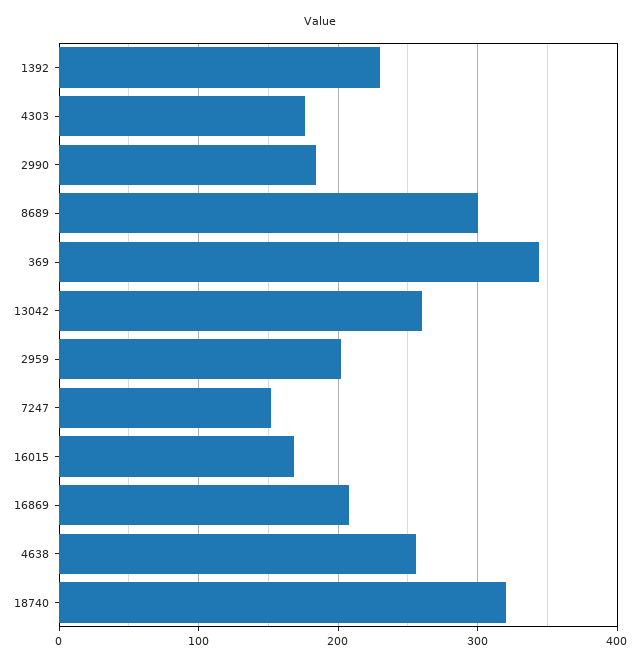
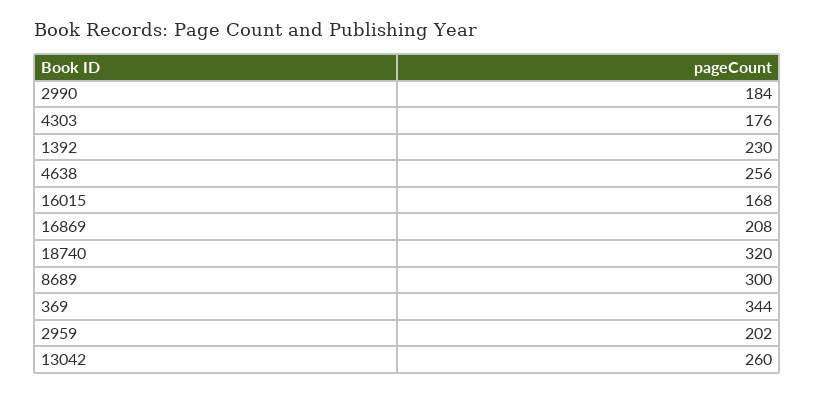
  {
    "1392": 230,
    "4303": 176,
    "2990": 184,
    "8689": 300,
    "369": 344,
    "13042": 260,
    "2959": 202,
-   "7247": 150,
    "16015": 168,
    "16869": 208,
    "4638": 256,
    "18740": 320
  }

